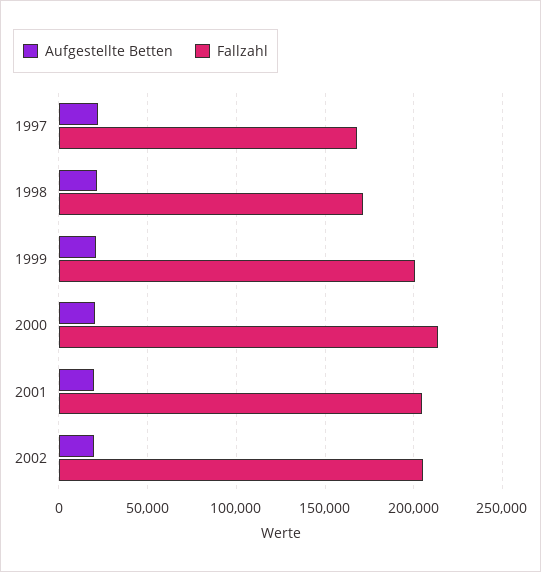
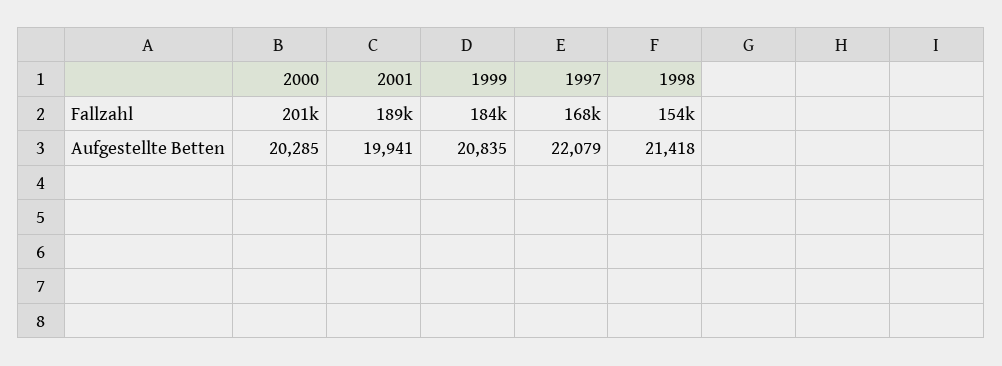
  {
    "Aufgestellte Betten": {
      "1997": 22079,
      "1998": 21418,
      "1999": 20835,
      "2000": 20285,
-     "2001": 19941,
+     "2001": 19941
-     "2002": 20000
    },
    "Fallzahl": {
      "1997": 168000,
-     "1998": 170000,
+     "1998": 154000,
-     "1999": 200000,
+     "1999": 184000,
-     "2000": 215000,
+     "2000": 201000,
-     "2001": 205000,
+     "2001": 189000
-     "2002": 205000
    }
  }

